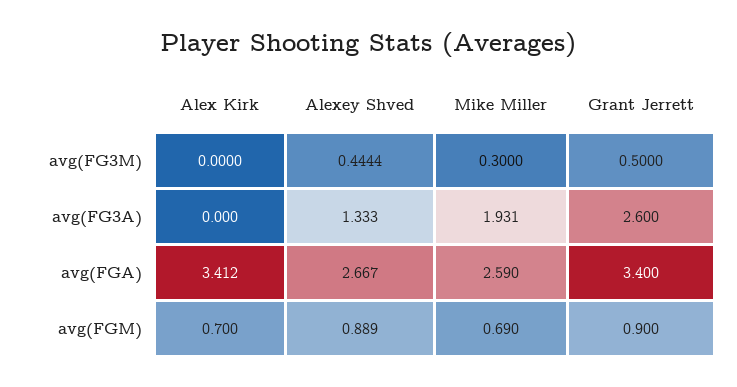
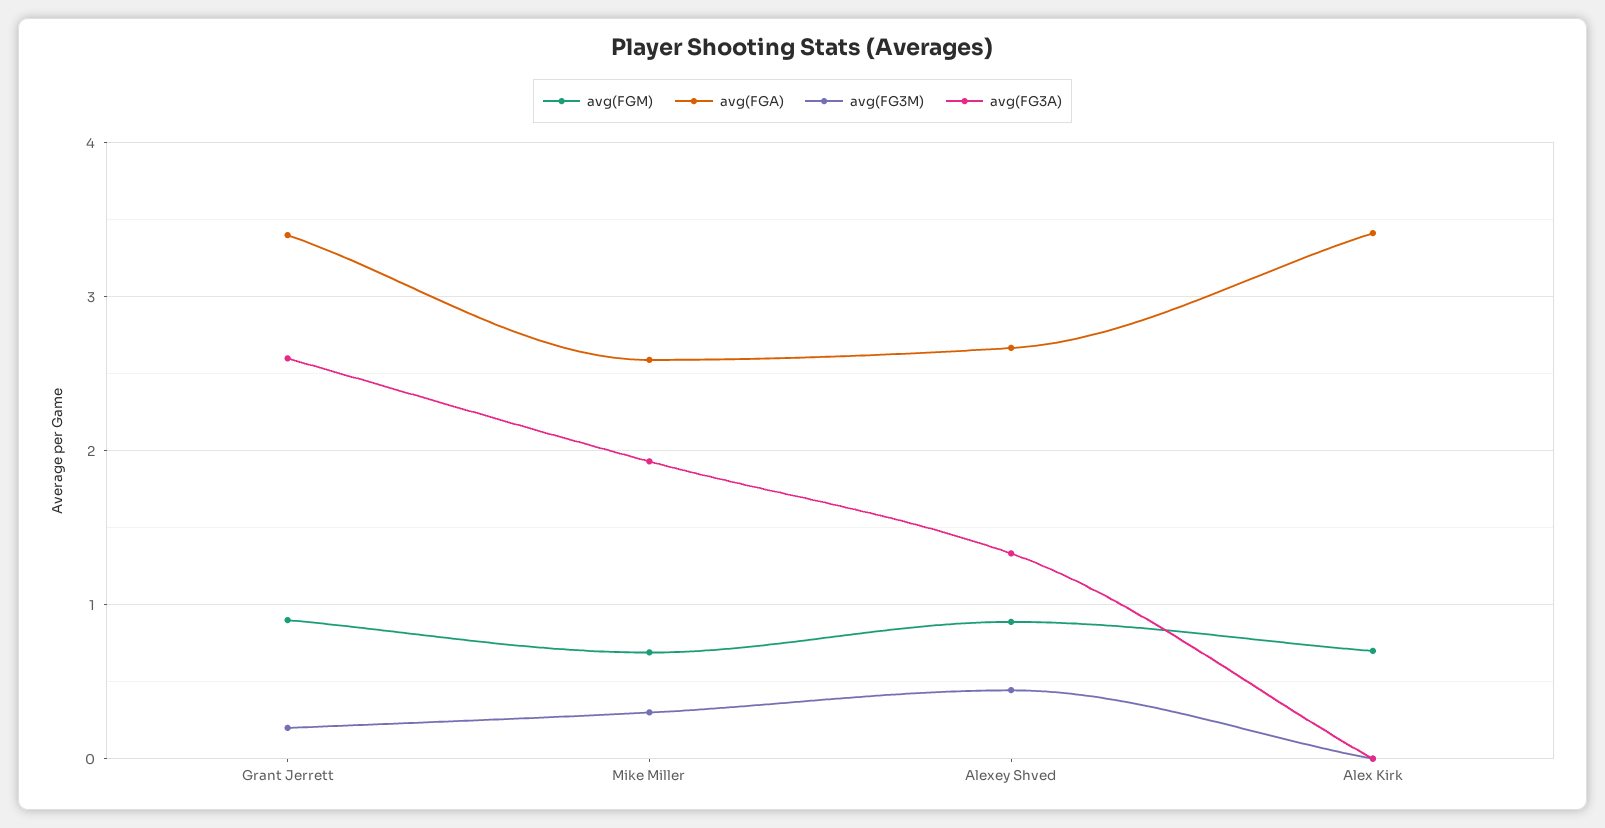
  {
    "avg(FG3M)": {
      "Alex Kirk": 0,
      "Alexey Shved": 0.4444,
      "Mike Miller": 0.3,
-     "Grant Jerrett": 0.5
+     "Grant Jerrett": 0.2
    },
    "avg(FG3A)": {
      "Alex Kirk": 0,
      "Alexey Shved": 1.333,
      "Mike Miller": 1.931,
      "Grant Jerrett": 2.6
    },
    "avg(FGA)": {
      "Alex Kirk": 3.412,
      "Alexey Shved": 2.667,
      "Mike Miller": 2.59,
      "Grant Jerrett": 3.4
    },
    "avg(FGM)": {
      "Alex Kirk": 0.7,
      "Alexey Shved": 0.889,
      "Mike Miller": 0.69,
      "Grant Jerrett": 0.9
    }
  }

